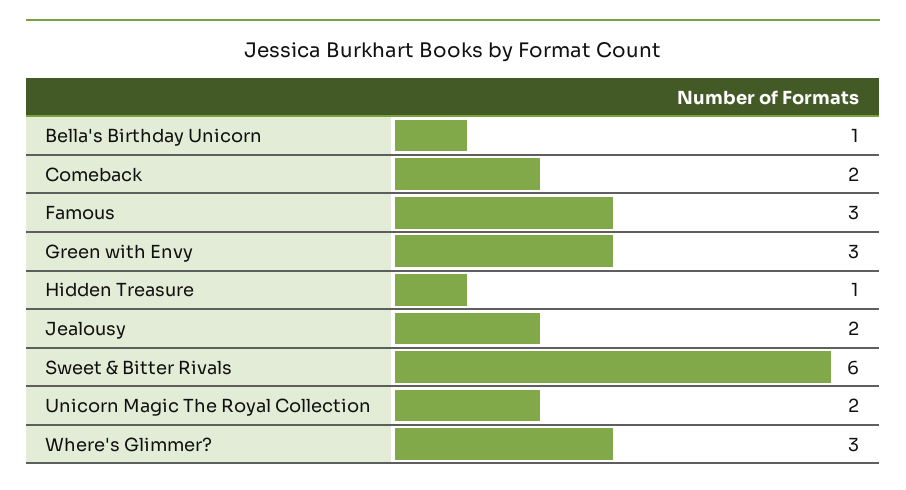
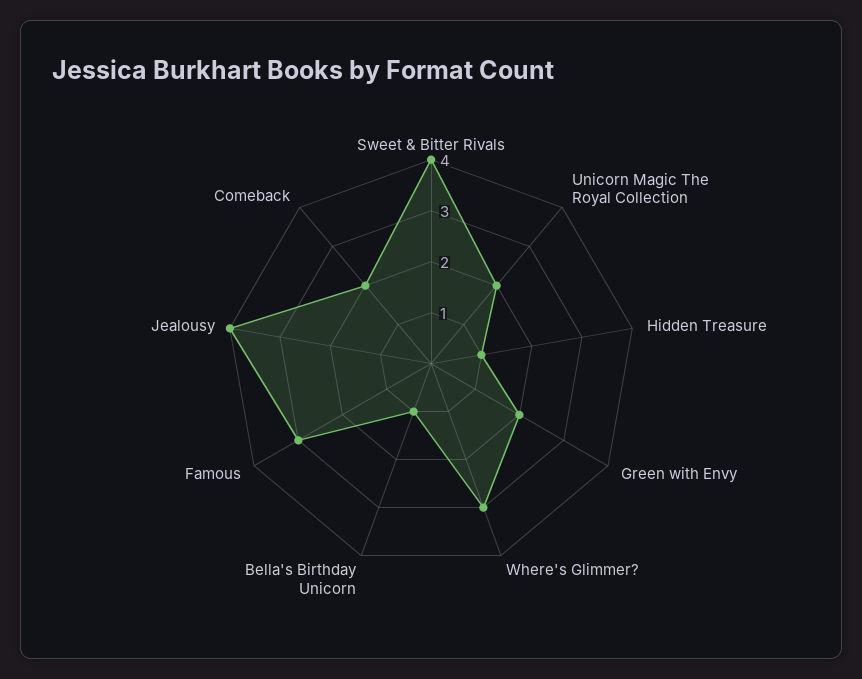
  {
    "Bella's Birthday Unicorn": 1,
    "Comeback": 2,
    "Famous": 3,
-   "Green with Envy": 3,
+   "Green with Envy": 2,
    "Hidden Treasure": 1,
-   "Jealousy": 2,
+   "Jealousy": 4,
-   "Sweet & Bitter Rivals": 6,
+   "Sweet & Bitter Rivals": 4,
    "Unicorn Magic The Royal Collection": 2,
    "Where's Glimmer?": 3
  }

